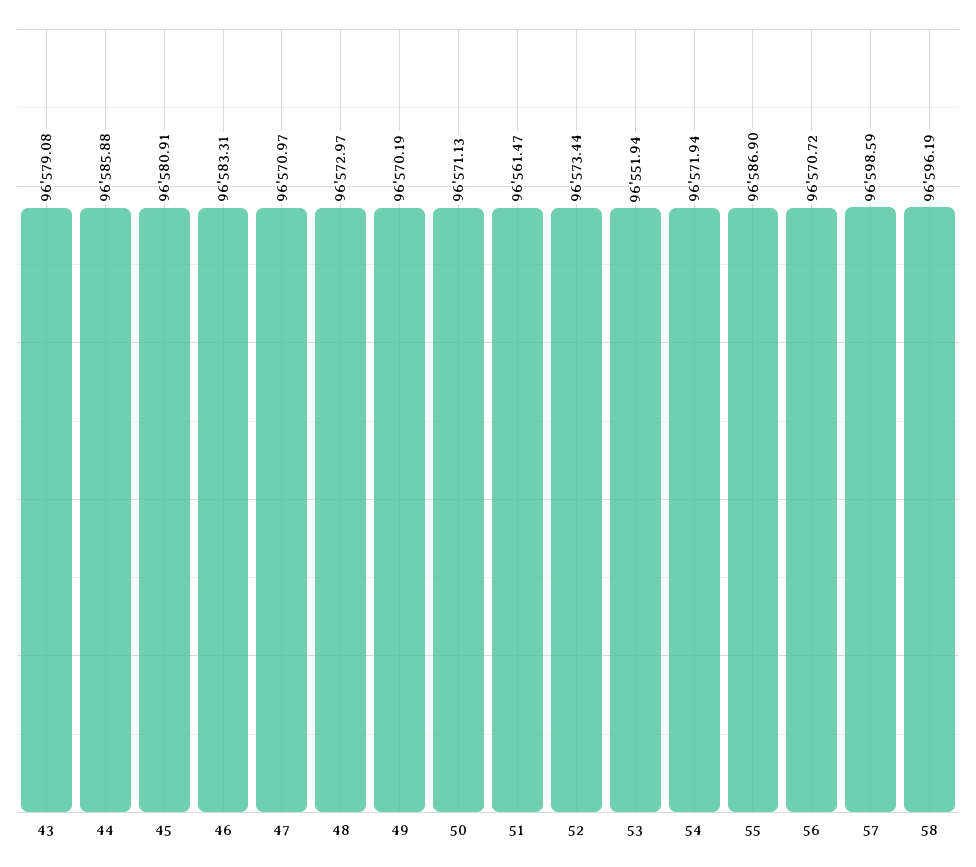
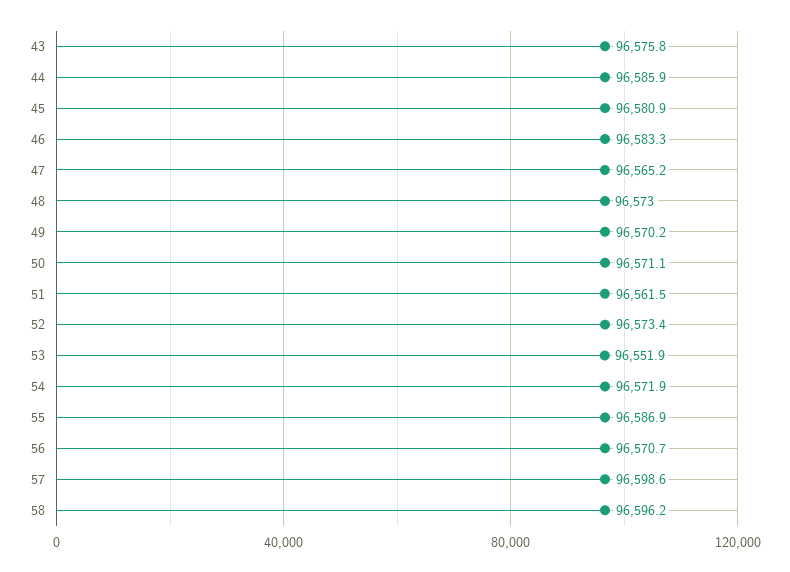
  {
-   "43": 96579.08,
+   "43": 96575.8,
    "44": 96585.88,
    "45": 96580.91,
    "46": 96583.31,
-   "47": 96570.97,
+   "47": 96565.2,
    "48": 96572.97,
    "49": 96570.19,
    "50": 96571.13,
    "51": 96561.47,
    "52": 96573.44,
    "53": 96551.94,
    "54": 96571.94,
    "55": 96586.9,
    "56": 96570.72,
    "57": 96598.59,
    "58": 96596.19
  }

